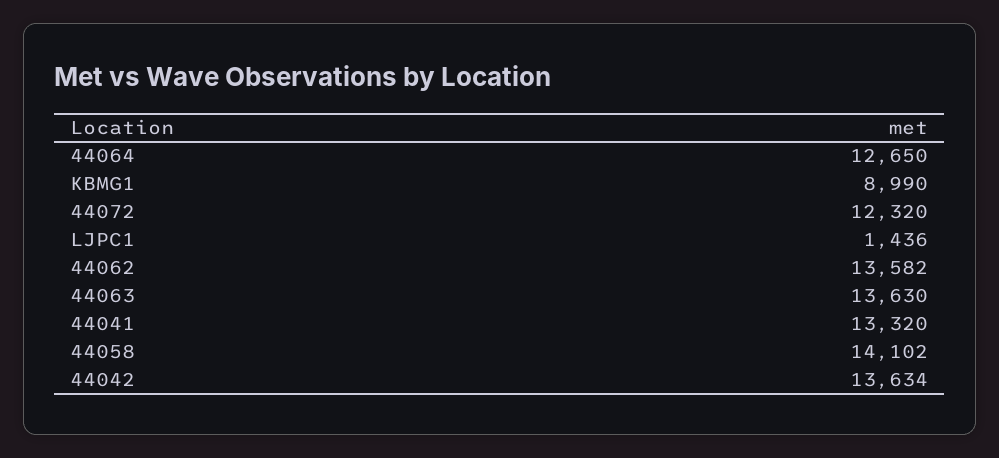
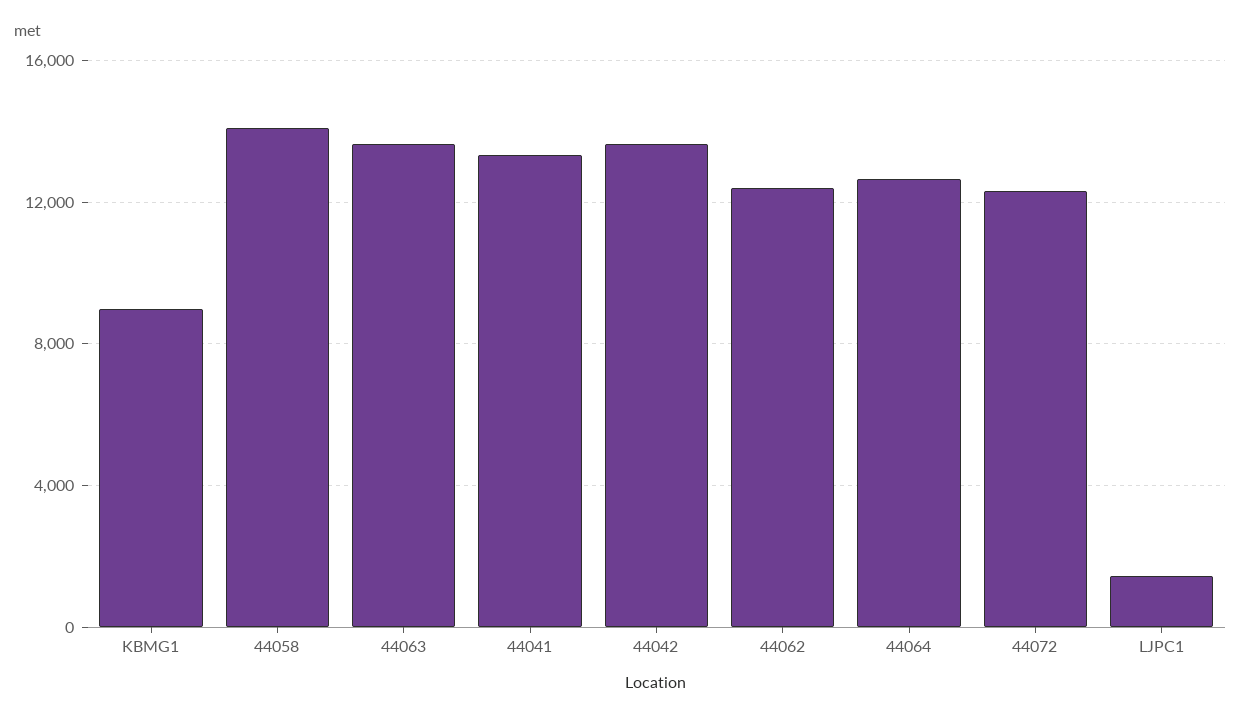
  {
    "44064": 12650,
    "KBMG1": 8990,
    "44072": 12320,
    "LJPC1": 1436,
-   "44062": 13582,
+   "44062": 12500,
    "44063": 13630,
    "44041": 13320,
    "44058": 14102,
    "44042": 13634
  }

